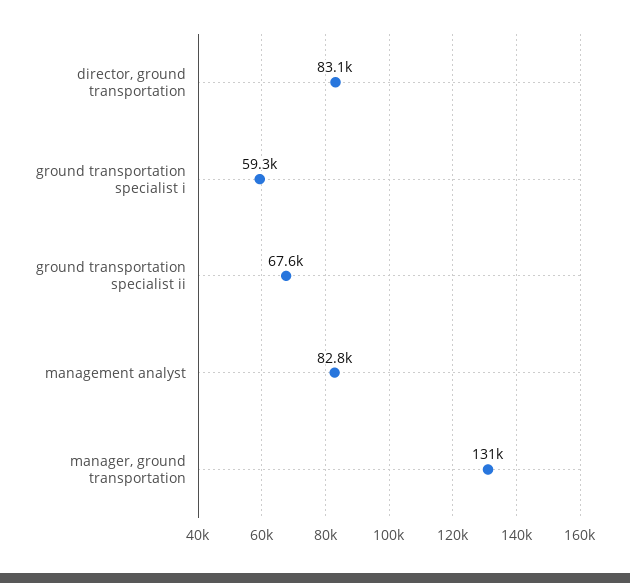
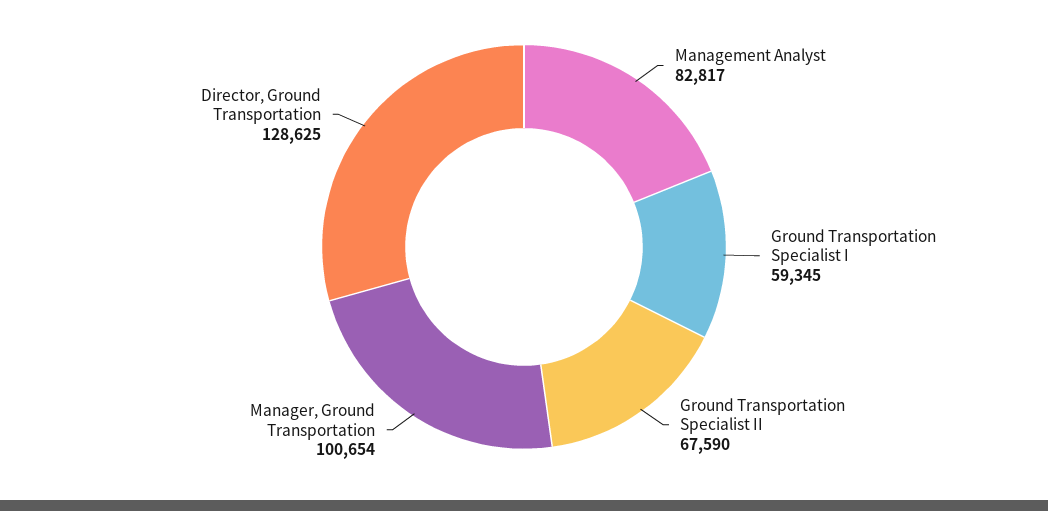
  {
-   "director, ground transportation": 83100,
+   "director, ground transportation": 128625,
    "ground transportation specialist i": 59345,
    "ground transportation specialist ii": 67590,
    "management analyst": 82817,
-   "manager, ground transportation": 131000
+   "manager, ground transportation": 100654
  }

